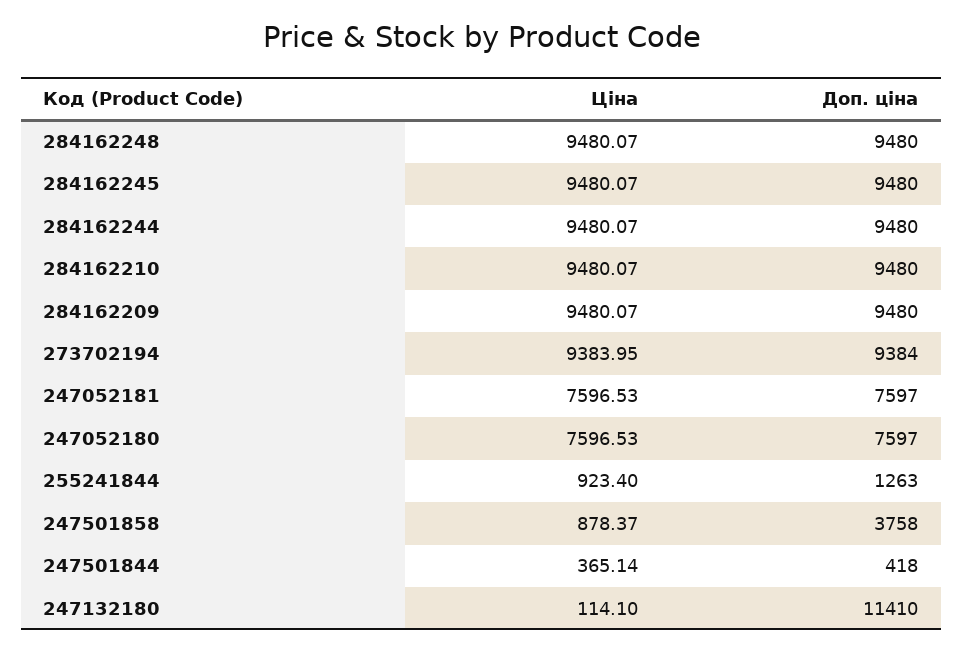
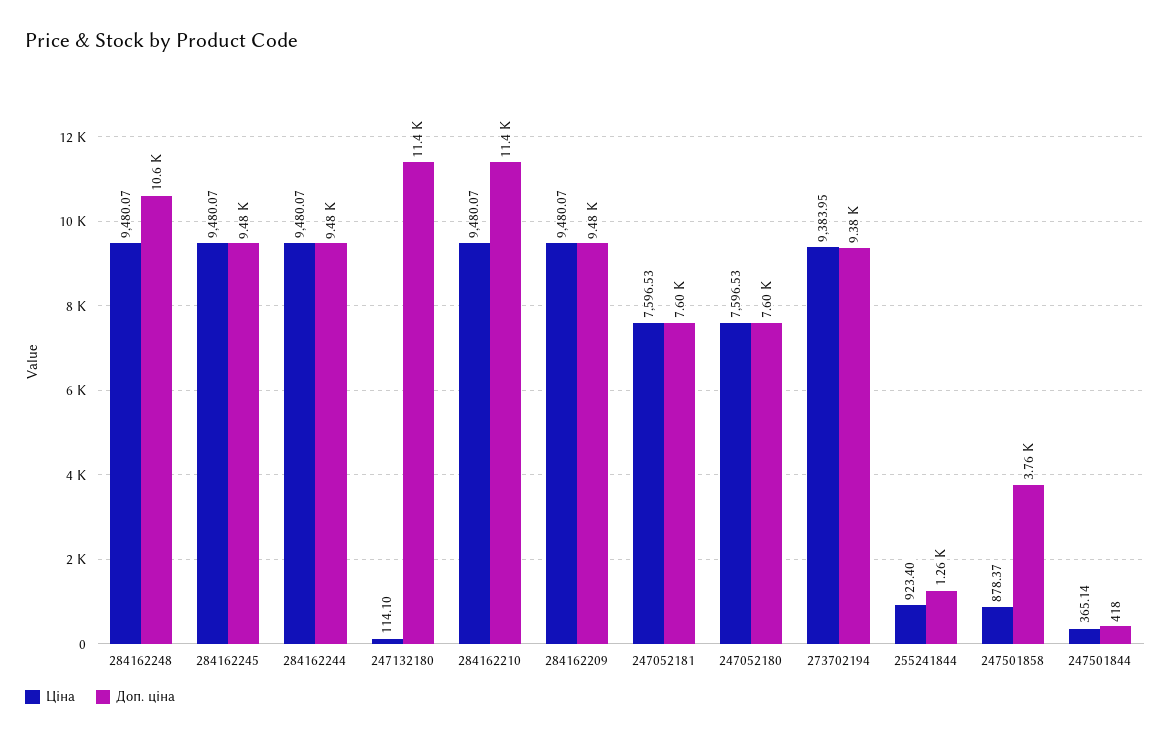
  {
    "Ціна": {
      "284162248": 9480.07,
      "284162245": 9480.07,
      "284162244": 9480.07,
      "284162210": 9480.07,
      "284162209": 9480.07,
      "273702194": 9383.95,
      "247052181": 7596.53,
      "247052180": 7596.53,
      "255241844": 923.4,
      "247501858": 878.37,
      "247501844": 365.14,
      "247132180": 114.1
    },
    "Доп. ціна": {
-     "284162248": 9480,
+     "284162248": 10600,
      "284162245": 9480,
      "284162244": 9480,
-     "284162210": 9480,
+     "284162210": 11400,
      "284162209": 9480,
      "273702194": 9384,
      "247052181": 7597,
      "247052180": 7597,
      "255241844": 1263,
      "247501858": 3758,
      "247501844": 418,
      "247132180": 11410
    }
  }

